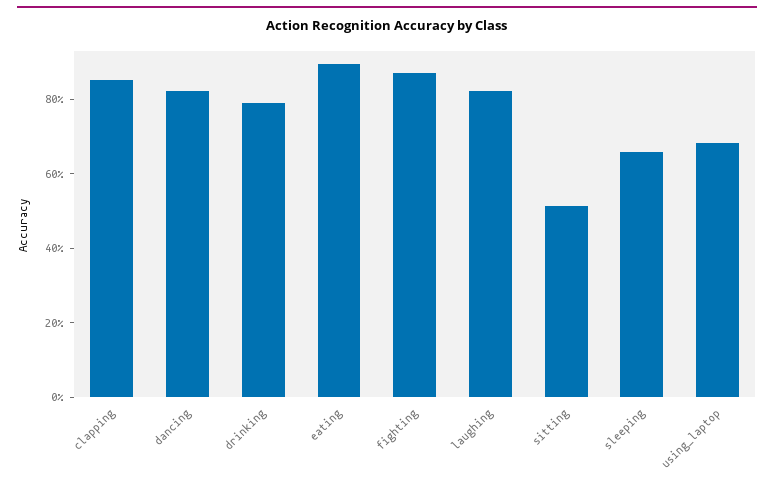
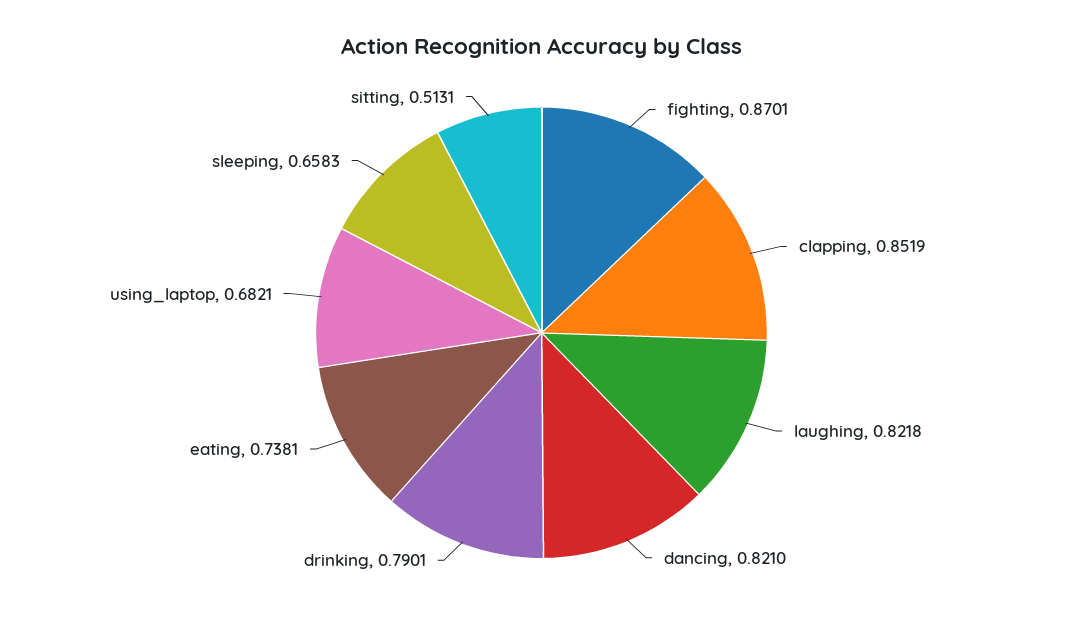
  {
    "clapping": 0.8519,
    "dancing": 0.821,
    "drinking": 0.7901,
-   "eating": 0.9,
+   "eating": 0.7381,
    "fighting": 0.8701,
    "laughing": 0.8218,
    "sitting": 0.5131,
    "sleeping": 0.6583,
    "using_laptop": 0.6821
  }

